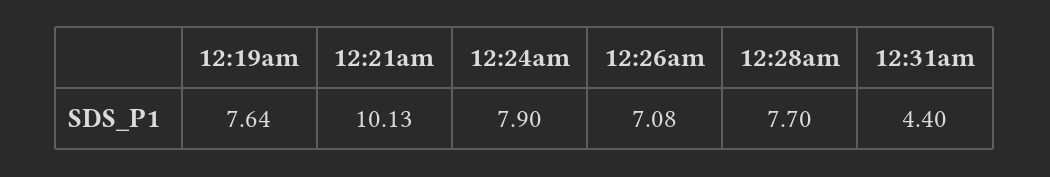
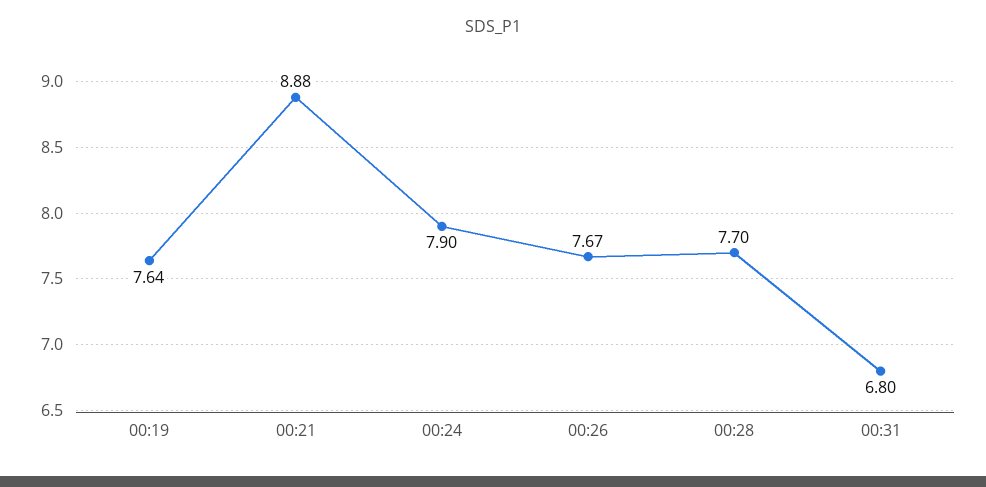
  {
    "12:19am": 7.64,
-   "12:21am": 10.13,
+   "12:21am": 8.88,
    "12:24am": 7.9,
-   "12:26am": 7.08,
+   "12:26am": 7.67,
    "12:28am": 7.7,
-   "12:31am": 4.4
+   "12:31am": 6.8
  }

